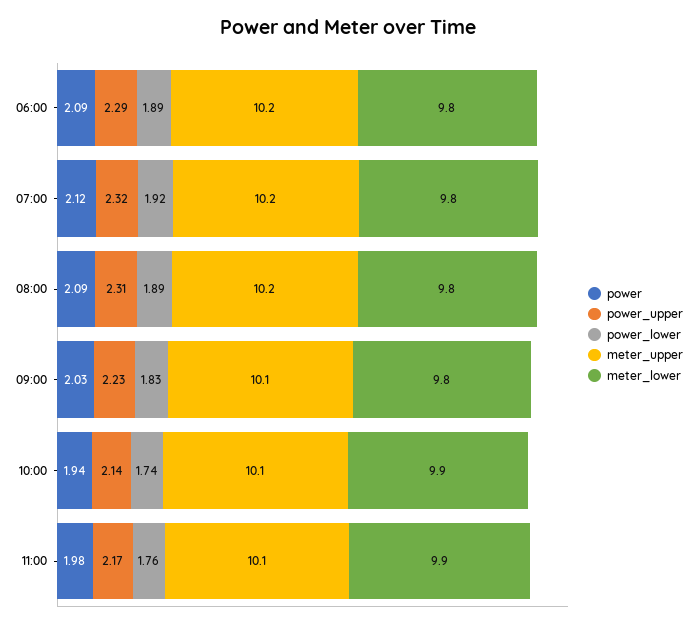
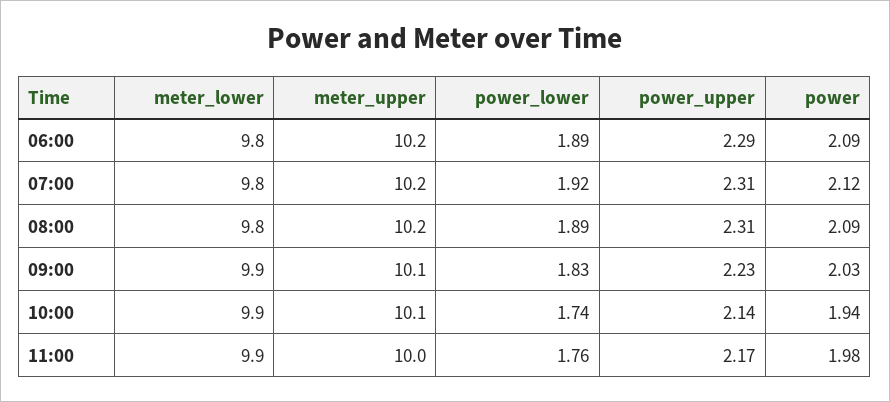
  {
    "power": {
      "06:00": 2.09,
      "07:00": 2.12,
      "08:00": 2.09,
      "09:00": 2.03,
      "10:00": 1.94,
      "11:00": 1.98
    },
    "power_upper": {
      "06:00": 2.29,
-     "07:00": 2.32,
+     "07:00": 2.31,
      "08:00": 2.31,
      "09:00": 2.23,
      "10:00": 2.14,
      "11:00": 2.17
    },
    "power_lower": {
      "06:00": 1.89,
      "07:00": 1.92,
      "08:00": 1.89,
      "09:00": 1.83,
      "10:00": 1.74,
      "11:00": 1.76
    },
    "meter_upper": {
      "06:00": 10.2,
      "07:00": 10.2,
      "08:00": 10.2,
      "09:00": 10.1,
      "10:00": 10.1,
-     "11:00": 10.1
+     "11:00": 10
    },
    "meter_lower": {
      "06:00": 9.8,
      "07:00": 9.8,
      "08:00": 9.8,
-     "09:00": 9.8,
+     "09:00": 9.9,
      "10:00": 9.9,
      "11:00": 9.9
    }
  }

